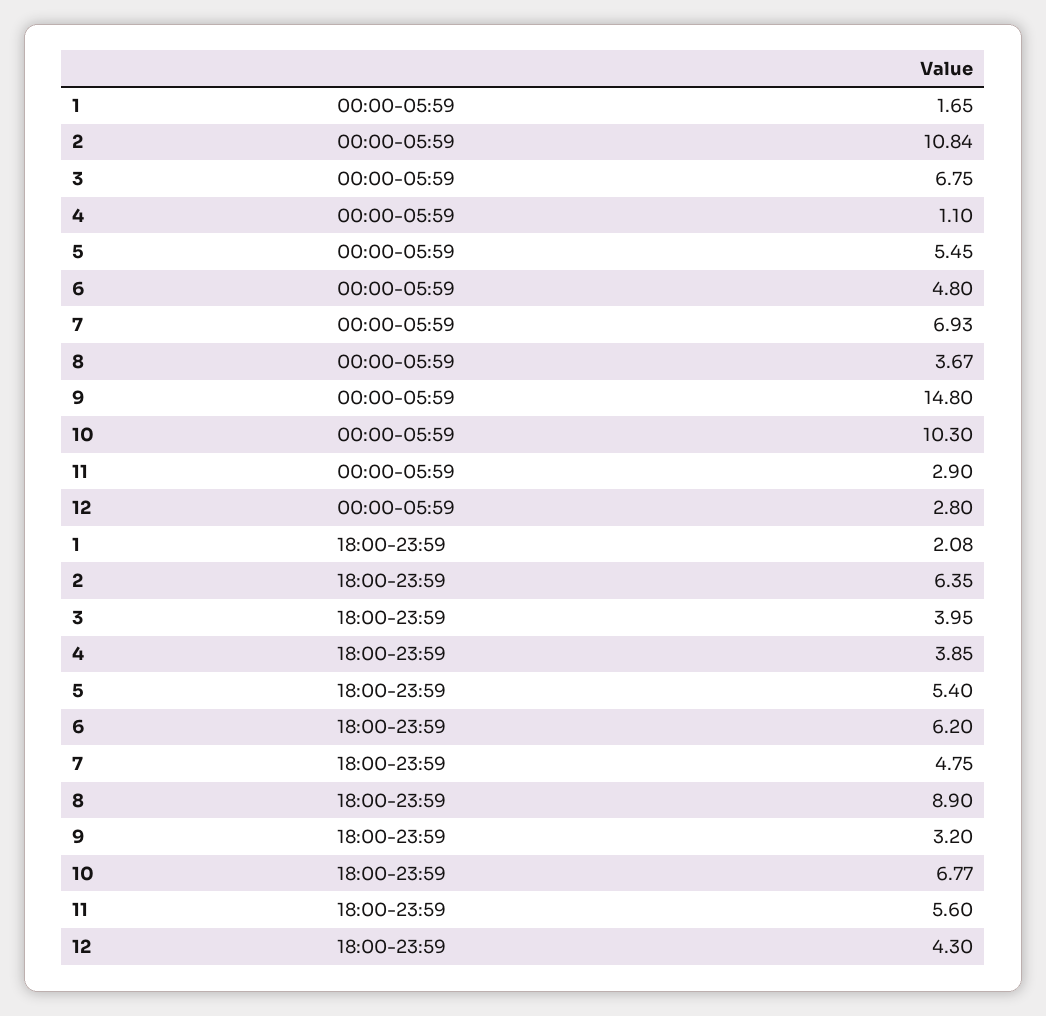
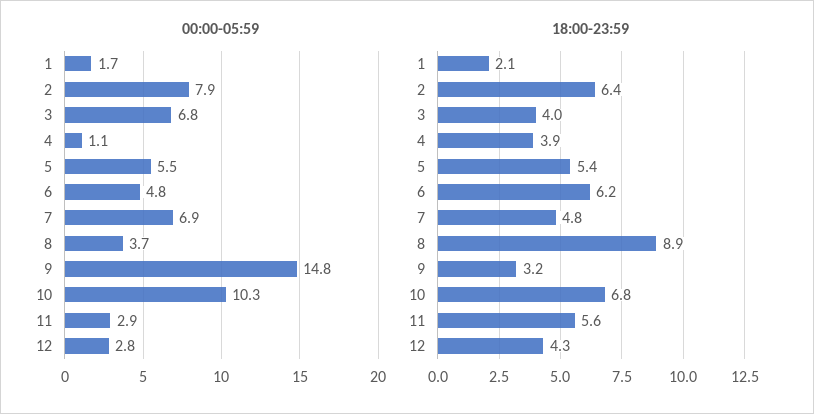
  {
    "00:00-05:59": {
      "1": 1.65,
-     "2": 10.84,
+     "2": 7.9,
      "3": 6.75,
      "4": 1.1,
      "5": 5.45,
      "6": 4.8,
      "7": 6.93,
      "8": 3.67,
      "9": 14.8,
      "10": 10.3,
      "11": 2.9,
      "12": 2.8
    },
    "18:00-23:59": {
      "1": 2.08,
      "2": 6.35,
      "3": 3.95,
      "4": 3.85,
      "5": 5.4,
      "6": 6.2,
      "7": 4.75,
      "8": 8.9,
      "9": 3.2,
      "10": 6.77,
      "11": 5.6,
      "12": 4.3
    }
  }

